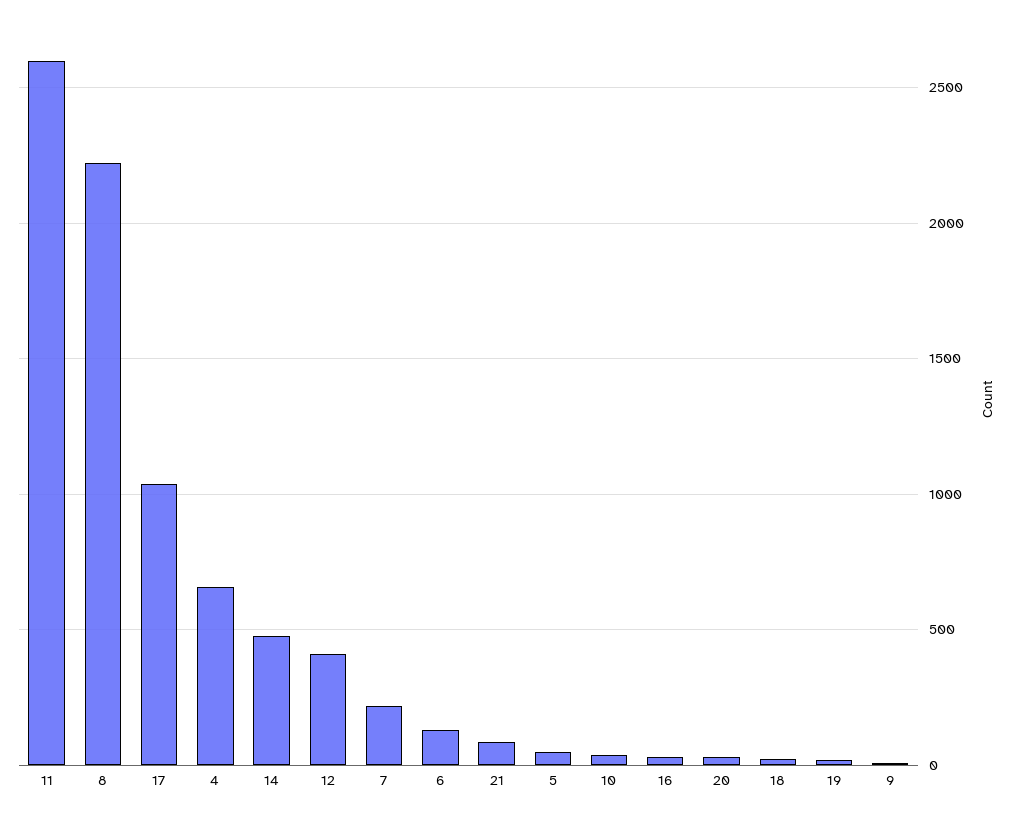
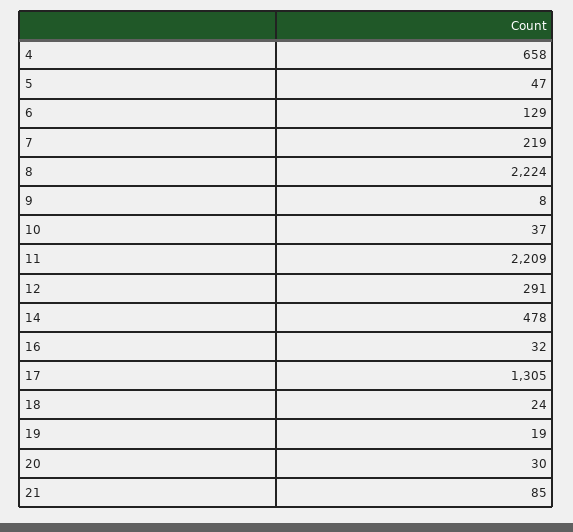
  {
-   "11": 2600,
+   "11": 2209,
    "8": 2224,
-   "17": 1050,
+   "17": 1305,
    "4": 658,
    "14": 478,
-   "12": 400,
+   "12": 291,
    "7": 219,
    "6": 129,
    "21": 85,
    "5": 47,
    "10": 37,
    "16": 32,
    "20": 30,
    "18": 24,
    "19": 19,
    "9": 8
  }

